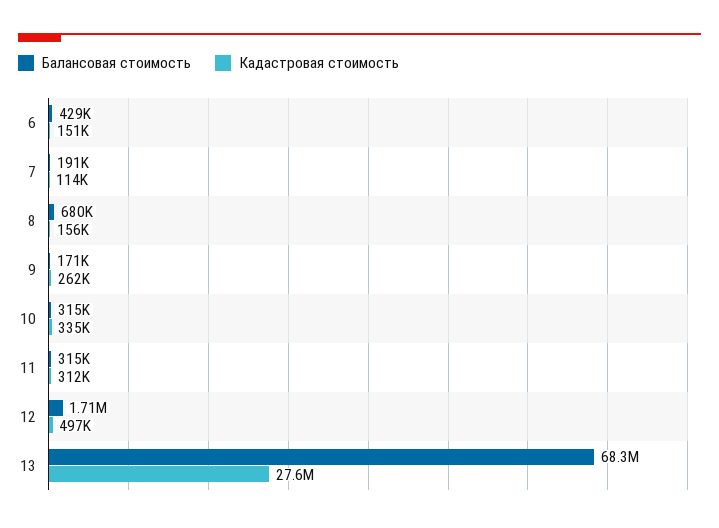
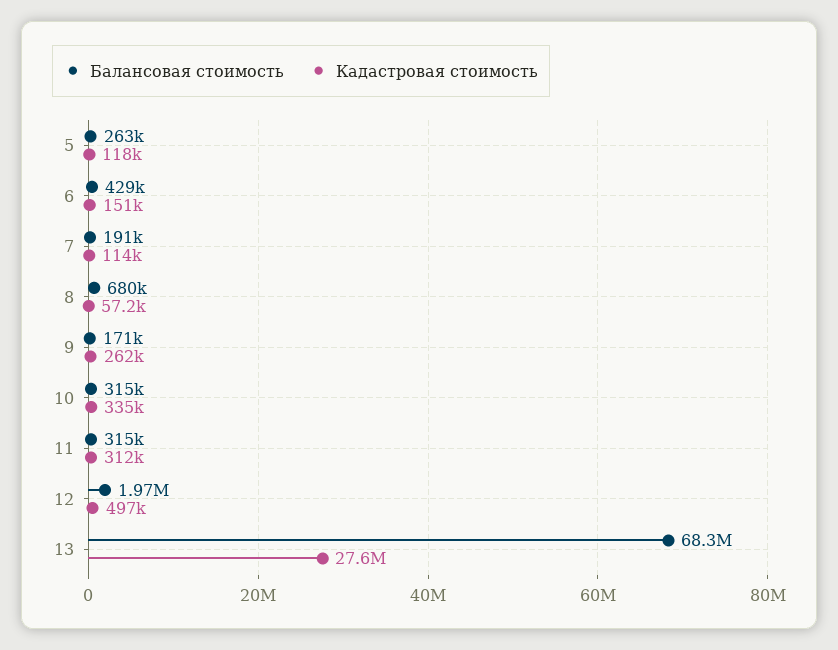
  {
    "Балансовая стоимость": {
      "6": 429000,
      "7": 191000,
      "8": 680000,
      "9": 171000,
      "10": 315000,
      "11": 315000,
-     "12": 1710000,
+     "12": 1970000,
-     "13": 68300000
+     "13": 68300000,
+     "5": 263000
    },
    "Кадастровая стоимость": {
      "6": 151000,
      "7": 114000,
-     "8": 156000,
+     "8": 57200,
      "9": 262000,
      "10": 335000,
      "11": 312000,
      "12": 497000,
-     "13": 27600000
+     "13": 27600000,
+     "5": 118000
    }
  }

